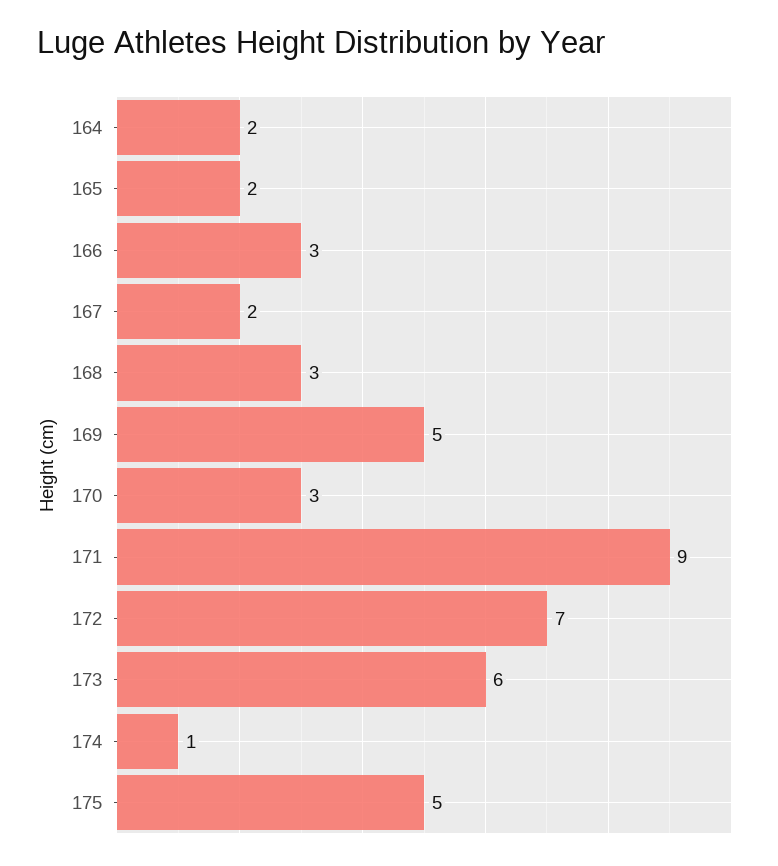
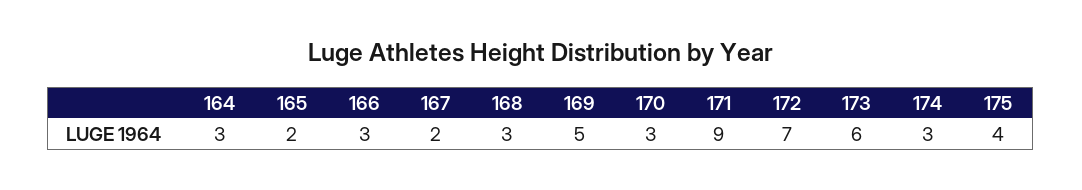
  {
-   "164": 2,
+   "164": 3,
    "165": 2,
    "166": 3,
    "167": 2,
    "168": 3,
    "169": 5,
    "170": 3,
    "171": 9,
    "172": 7,
    "173": 6,
-   "174": 1,
+   "174": 3,
-   "175": 5
+   "175": 4
  }

